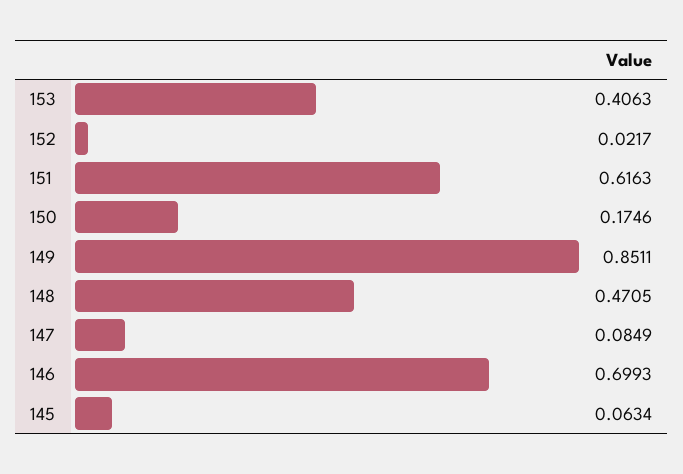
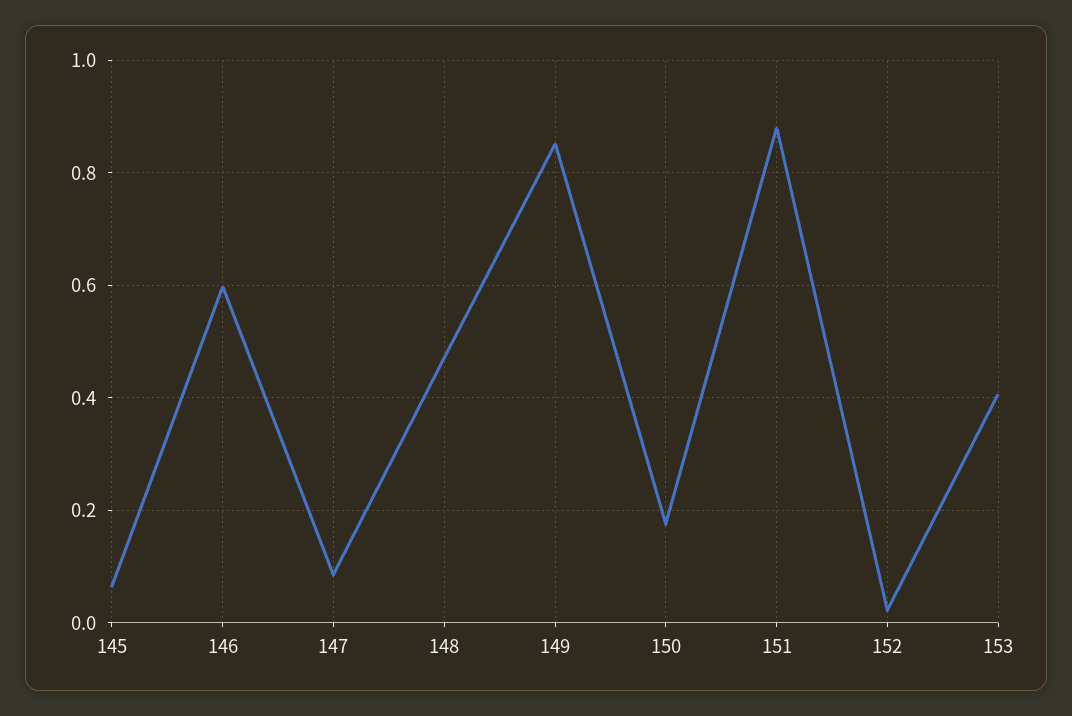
  {
    "153": 0.4063,
    "152": 0.0217,
-   "151": 0.6163,
+   "151": 0.88,
    "150": 0.1746,
    "149": 0.8511,
    "148": 0.4705,
    "147": 0.0849,
-   "146": 0.6993,
+   "146": 0.6,
    "145": 0.0634
  }

